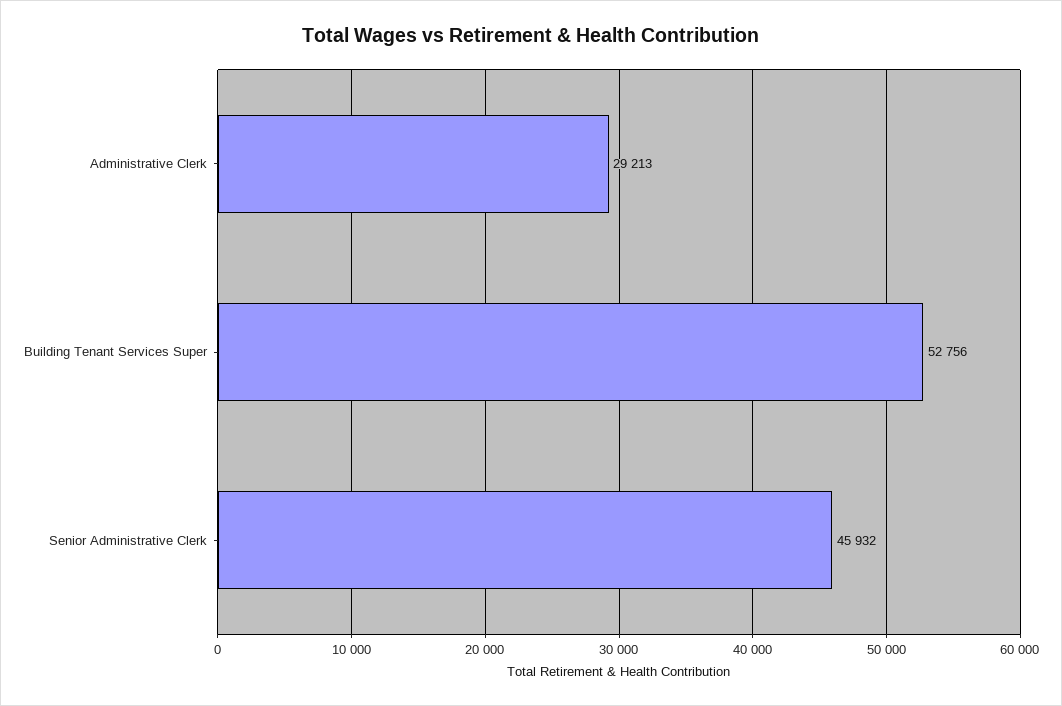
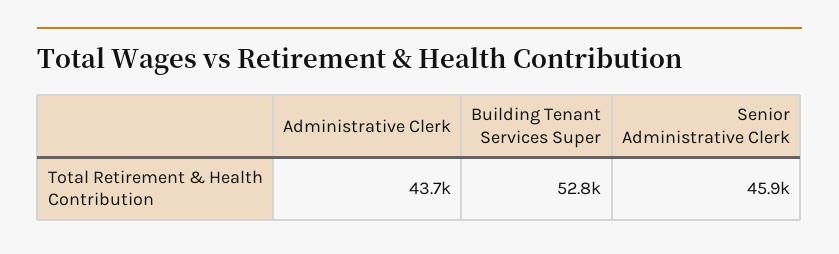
  {
-   "Administrative Clerk": 29213,
+   "Administrative Clerk": 43700,
    "Building Tenant Services Super": 52756,
    "Senior Administrative Clerk": 45932
  }

